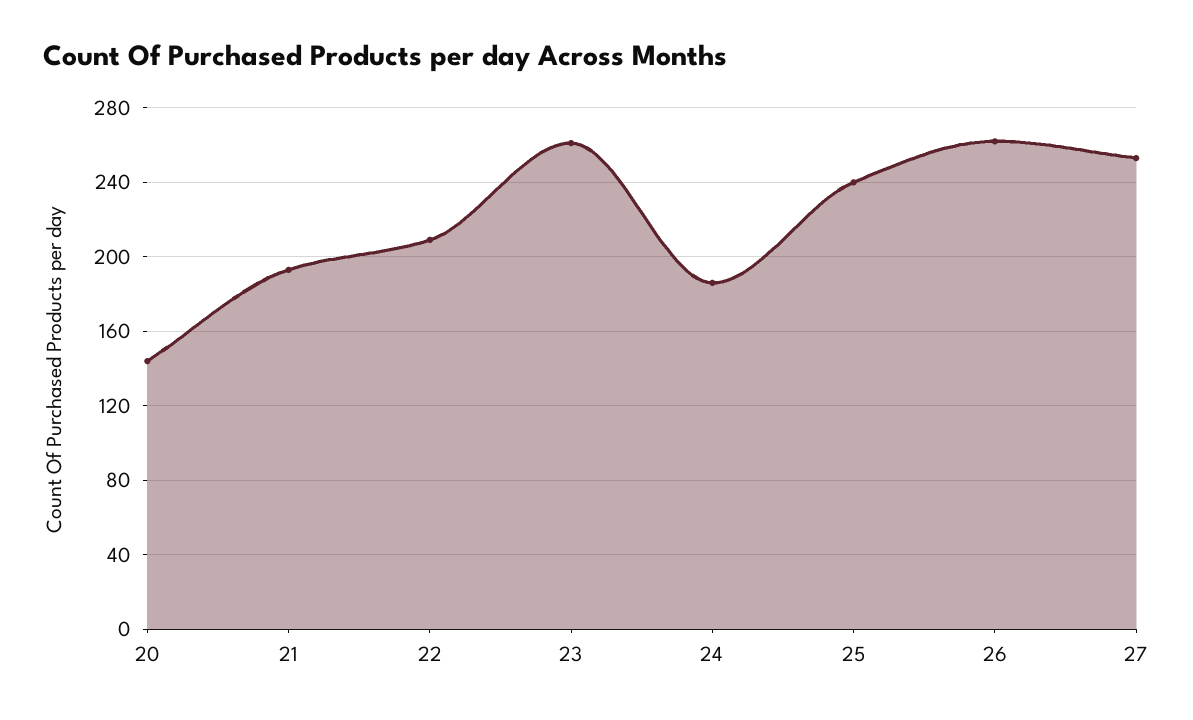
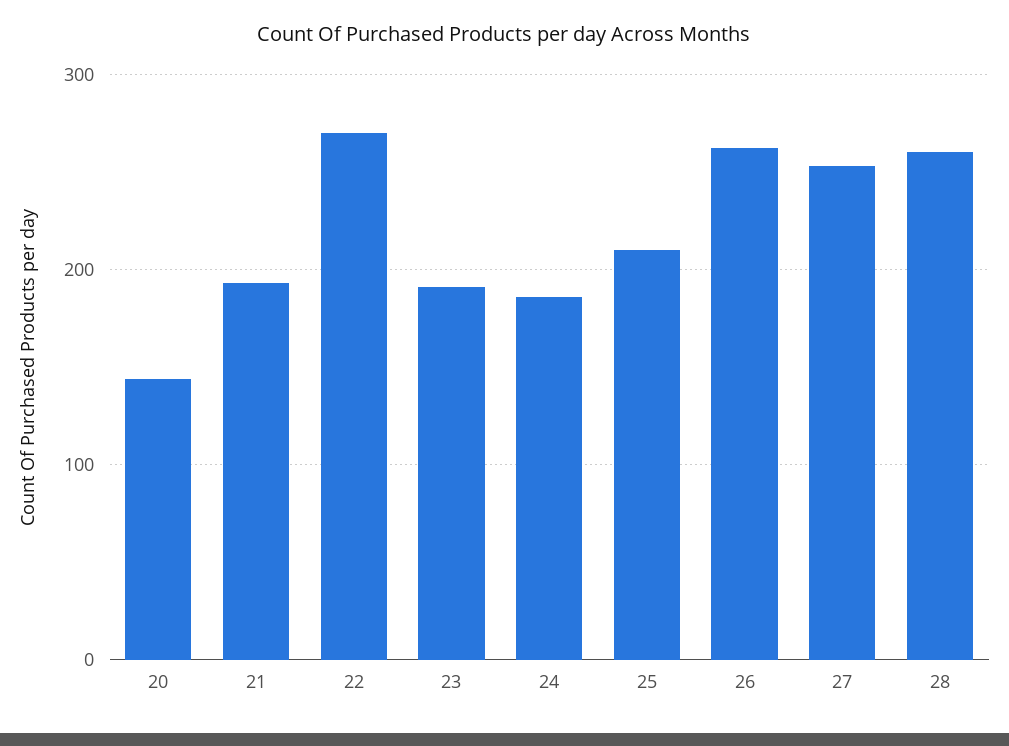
  {
    "20": 145,
    "21": 195,
-   "22": 210,
+   "22": 270,
-   "23": 260,
+   "23": 190,
    "24": 185,
-   "25": 240,
+   "25": 210,
    "26": 260,
-   "27": 255
+   "27": 255,
+   "28": 260
  }

